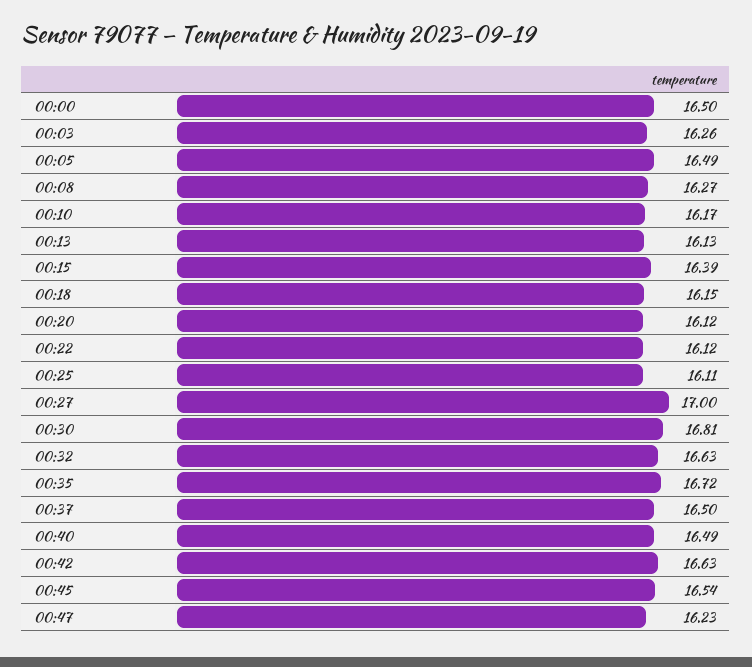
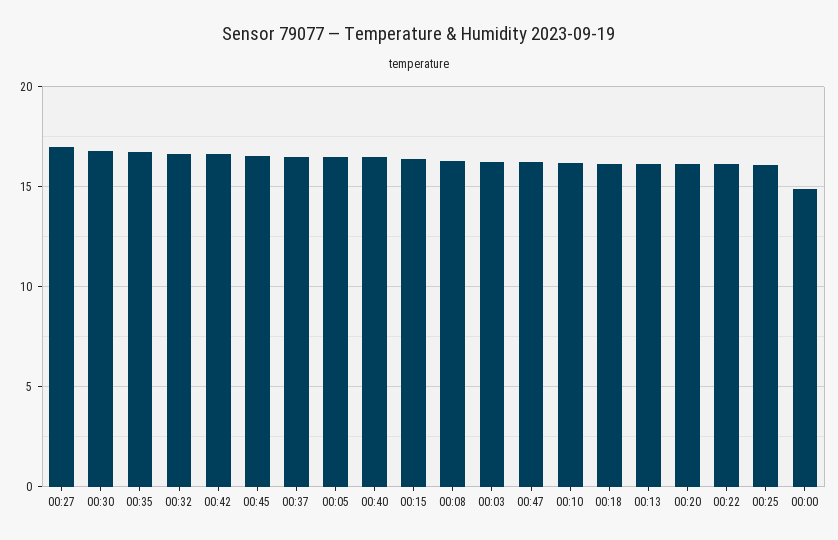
  {
-   "00:00": 16.5,
+   "00:00": 15,
    "00:03": 16.26,
    "00:05": 16.49,
    "00:08": 16.27,
    "00:10": 16.17,
    "00:13": 16.13,
    "00:15": 16.39,
    "00:18": 16.15,
    "00:20": 16.12,
    "00:22": 16.12,
    "00:25": 16.11,
    "00:27": 17,
    "00:30": 16.81,
    "00:32": 16.63,
    "00:35": 16.72,
    "00:37": 16.5,
    "00:40": 16.49,
    "00:42": 16.63,
    "00:45": 16.54,
    "00:47": 16.23
  }

